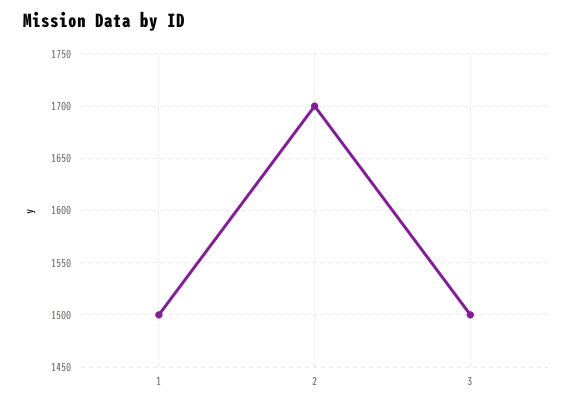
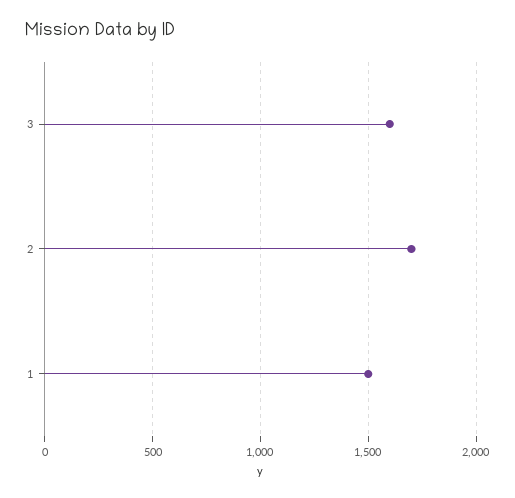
  {
    "1": 1500,
    "2": 1700,
-   "3": 1500
+   "3": 1600
  }

